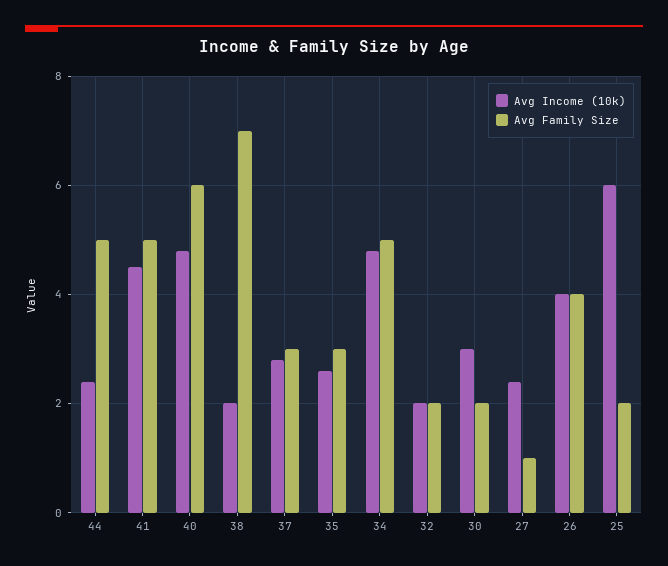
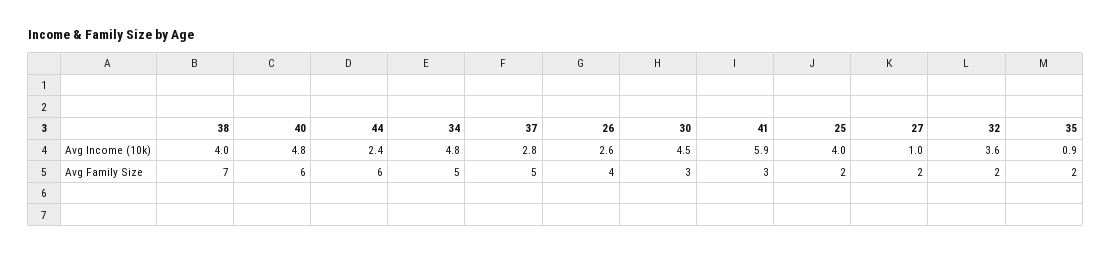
  {
    "Avg Income (10k)": {
      "44": 2.4,
-     "41": 4.5,
+     "41": 5.9,
      "40": 4.8,
-     "38": 2,
+     "38": 4,
      "37": 2.8,
-     "35": 2.5,
+     "35": 0.9,
      "34": 4.8,
-     "32": 2,
+     "32": 3.6,
-     "30": 3,
+     "30": 4.5,
-     "27": 2.5,
+     "27": 1,
-     "26": 4,
+     "26": 2.6,
-     "25": 6
+     "25": 4
    },
    "Avg Family Size": {
-     "44": 5,
+     "44": 6,
-     "41": 5,
+     "41": 3,
      "40": 6,
      "38": 7,
-     "37": 3,
+     "37": 5,
-     "35": 3,
+     "35": 2,
      "34": 5,
      "32": 2,
-     "30": 2,
+     "30": 3,
-     "27": 1,
+     "27": 2,
      "26": 4,
      "25": 2
    }
  }

